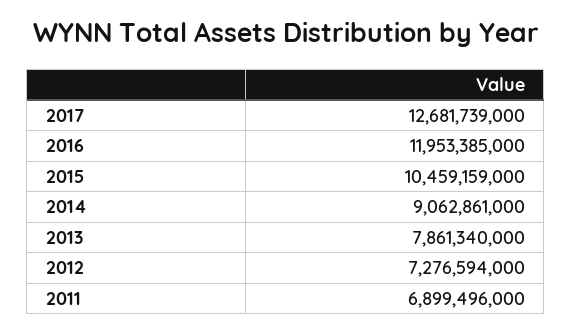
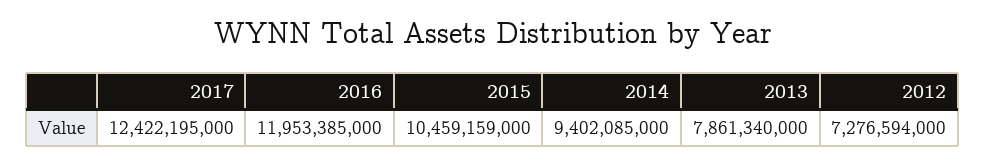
  {
-   "2017": 12681739000,
+   "2017": 12422195000,
    "2016": 11953385000,
    "2015": 10459159000,
-   "2014": 9062861000,
+   "2014": 9402085000,
    "2013": 7861340000,
-   "2012": 7276594000,
+   "2012": 7276594000
-   "2011": 6899496000
  }

